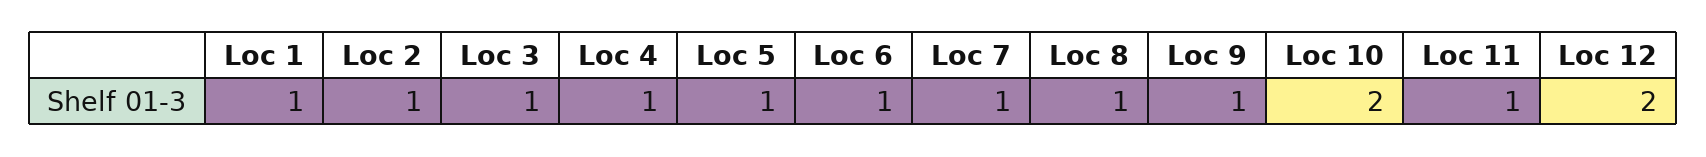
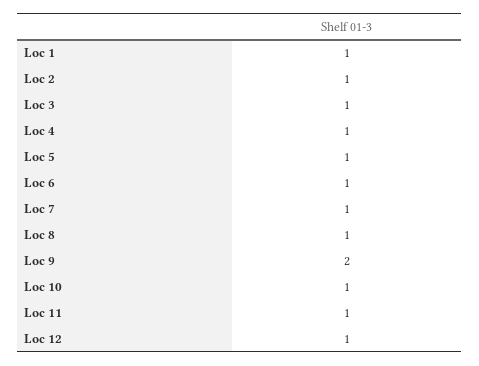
  {
    "Loc 1": 1,
    "Loc 2": 1,
    "Loc 3": 1,
    "Loc 4": 1,
    "Loc 5": 1,
    "Loc 6": 1,
    "Loc 7": 1,
    "Loc 8": 1,
-   "Loc 9": 1,
+   "Loc 9": 2,
-   "Loc 10": 2,
+   "Loc 10": 1,
    "Loc 11": 1,
-   "Loc 12": 2
+   "Loc 12": 1
  }

